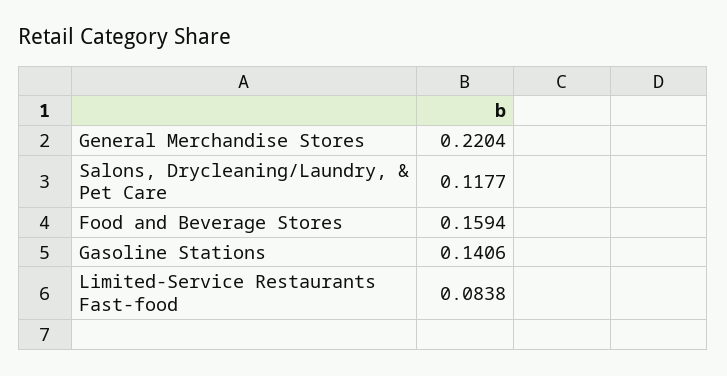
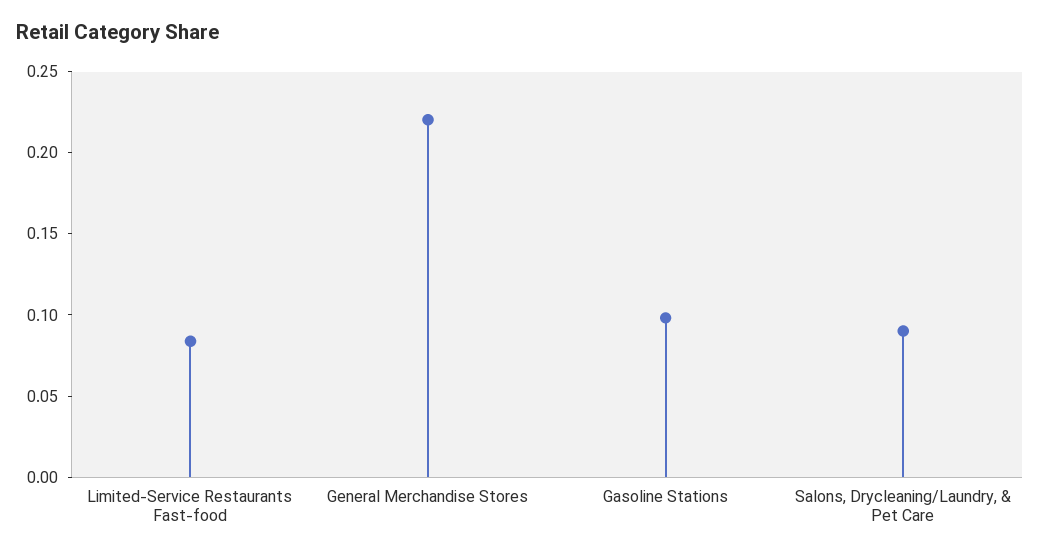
  {
    "General Merchandise Stores": 0.2204,
-   "Salons, Drycleaning/Laundry, & Pet Care": 0.1177,
+   "Salons, Drycleaning/Laundry, & Pet Care": 0.09,
-   "Food and Beverage Stores": 0.1594,
-   "Gasoline Stations": 0.1406,
+   "Gasoline Stations": 0.1,
    "Limited-Service Restaurants Fast-food": 0.0838
  }

